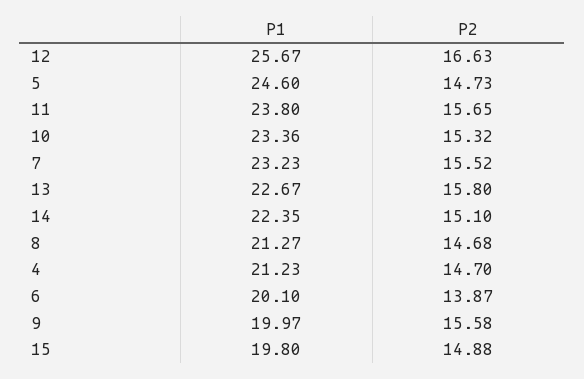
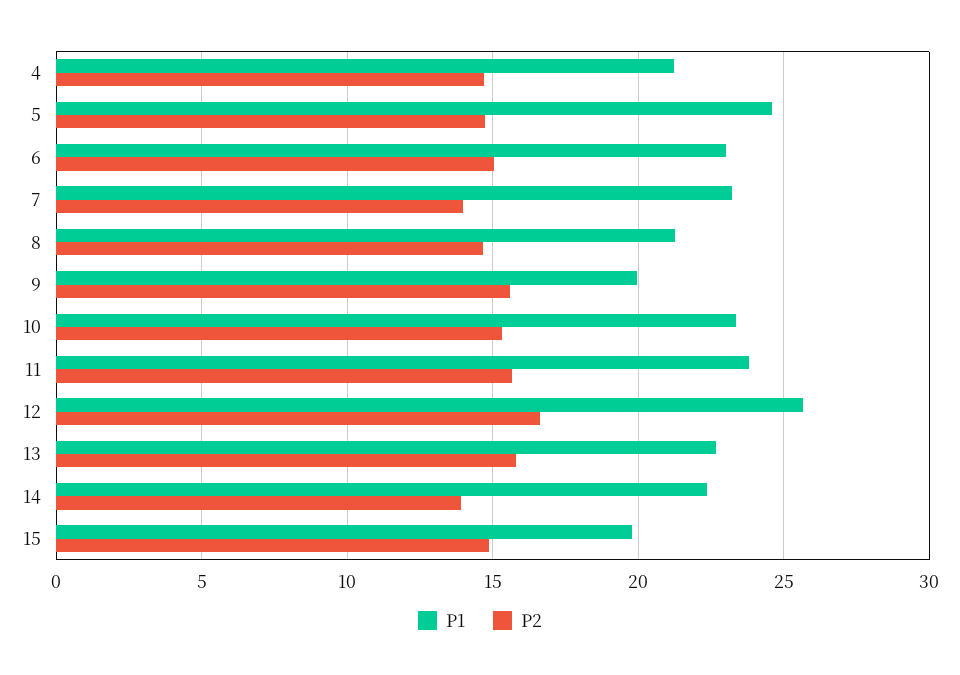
  {
    "P1": {
      "12": 25.67,
      "5": 24.6,
      "11": 23.8,
      "10": 23.36,
      "7": 23.23,
      "13": 22.67,
      "14": 22.35,
      "8": 21.27,
      "4": 21.23,
-     "6": 20.1,
+     "6": 23,
      "9": 19.97,
      "15": 19.8
    },
    "P2": {
      "12": 16.63,
      "5": 14.73,
      "11": 15.65,
      "10": 15.32,
-     "7": 15.52,
+     "7": 14,
      "13": 15.8,
-     "14": 15.1,
+     "14": 14,
      "8": 14.68,
      "4": 14.7,
-     "6": 13.87,
+     "6": 15,
      "9": 15.58,
      "15": 14.88
    }
  }

